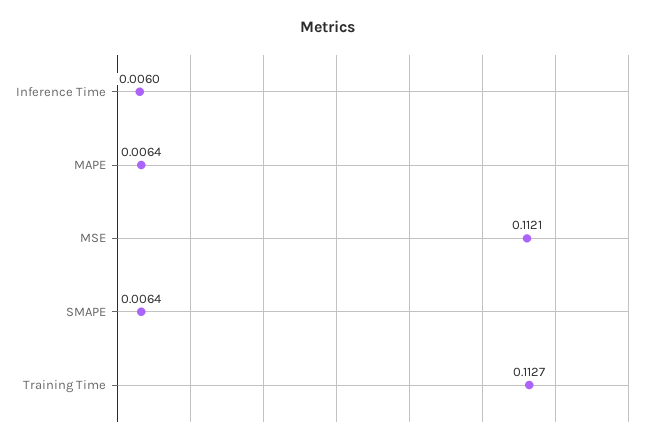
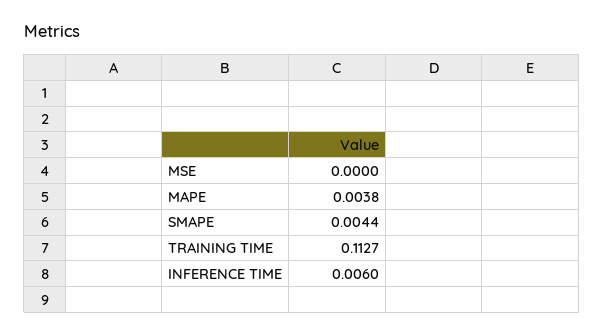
  {
    "Inference Time": 0.006,
-   "MAPE": 0.0064,
+   "MAPE": 0.0038,
-   "MSE": 0.1121,
+   "MSE": 0,
-   "SMAPE": 0.0064,
+   "SMAPE": 0.0044,
    "Training Time": 0.1127
  }

